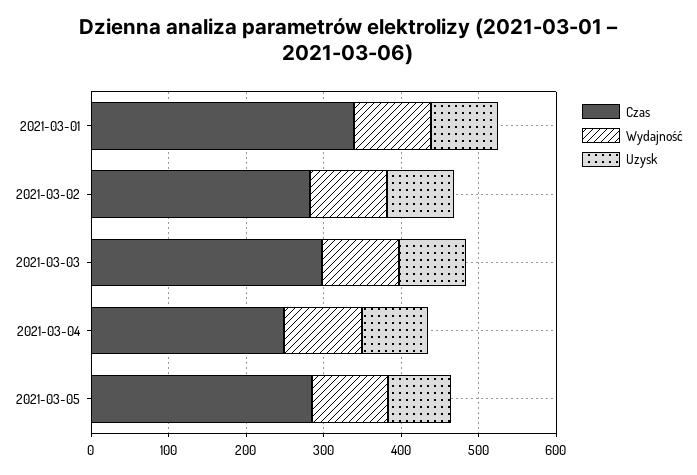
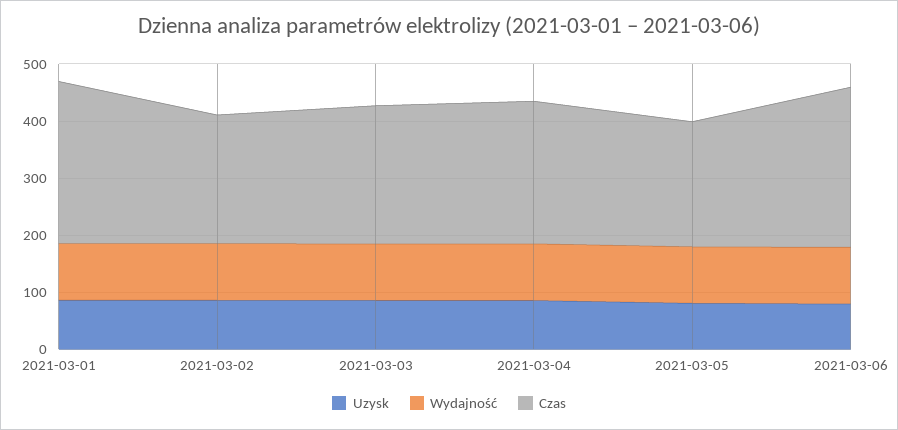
  {
    "Czas": {
-     "2021-03-01": 340,
+     "2021-03-01": 280,
-     "2021-03-02": 280,
+     "2021-03-02": 220,
-     "2021-03-03": 300,
+     "2021-03-03": 240,
      "2021-03-04": 240,
-     "2021-03-05": 280
+     "2021-03-05": 220,
+     "2021-03-06": 280
    },
    "Wydajność": {
      "2021-03-01": 100,
      "2021-03-02": 100,
      "2021-03-03": 100,
      "2021-03-04": 100,
-     "2021-03-05": 100
+     "2021-03-05": 100,
+     "2021-03-06": 100
    },
    "Uzysk": {
      "2021-03-01": 80,
      "2021-03-02": 80,
      "2021-03-03": 80,
      "2021-03-04": 80,
-     "2021-03-05": 80
+     "2021-03-05": 80,
+     "2021-03-06": 80
    }
  }

